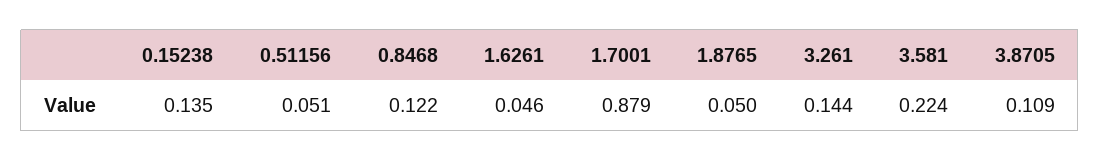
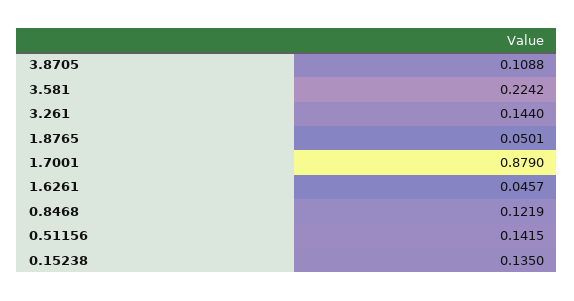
  {
    "0.15238": 0.135,
-   "0.51156": 0.051,
+   "0.51156": 0.1415,
    "0.8468": 0.1219,
    "1.6261": 0.0457,
    "1.7001": 0.879,
    "1.8765": 0.0501,
    "3.261": 0.144,
    "3.581": 0.2242,
    "3.8705": 0.1088
  }

